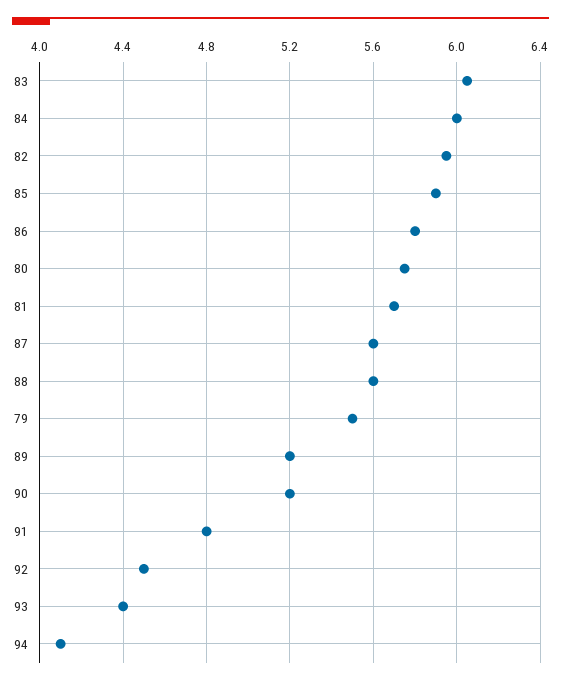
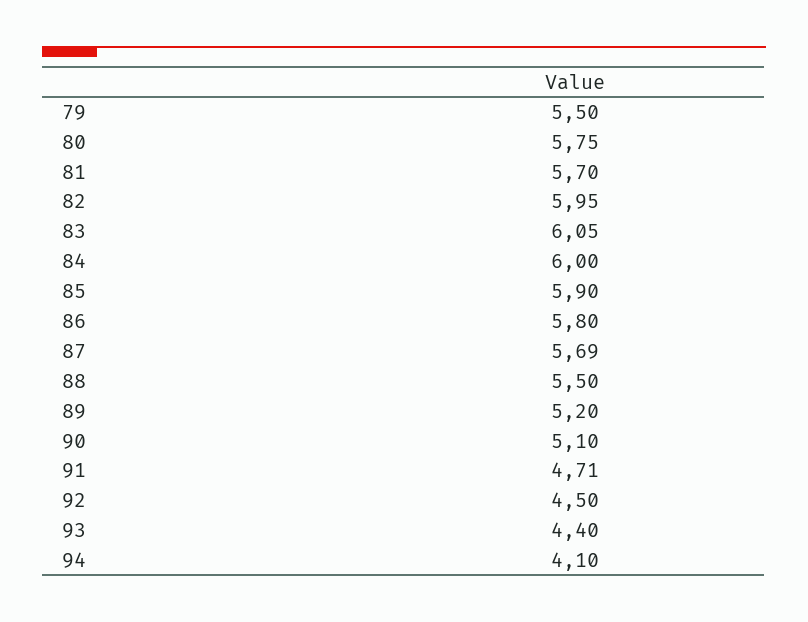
  {
    "83": 6.05,
    "84": 6,
    "82": 5.95,
    "85": 5.9,
    "86": 5.8,
    "80": 5.75,
    "81": 5.7,
-   "87": 5.6,
+   "87": 5.69,
-   "88": 5.6,
+   "88": 5.5,
    "79": 5.5,
    "89": 5.2,
-   "90": 5.2,
+   "90": 5.1,
-   "91": 4.8,
+   "91": 4.71,
    "92": 4.5,
    "93": 4.4,
    "94": 4.1
  }

